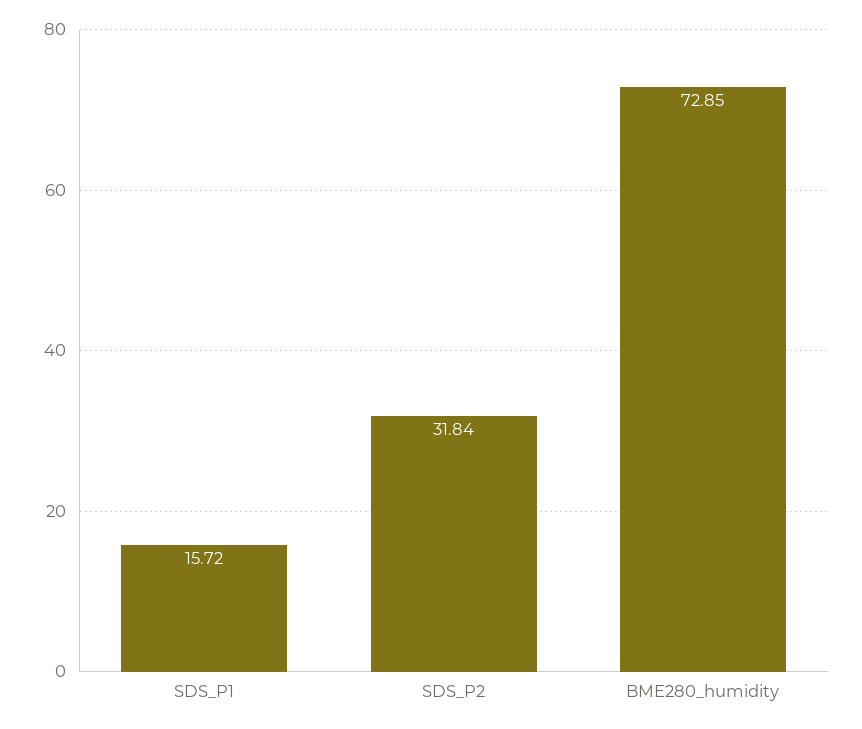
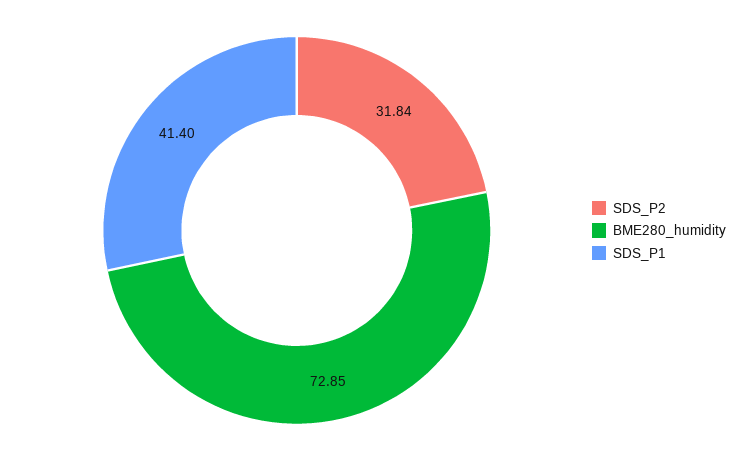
  {
-   "SDS_P1": 15.72,
+   "SDS_P1": 41.4,
    "SDS_P2": 31.84,
    "BME280_humidity": 72.85
  }

